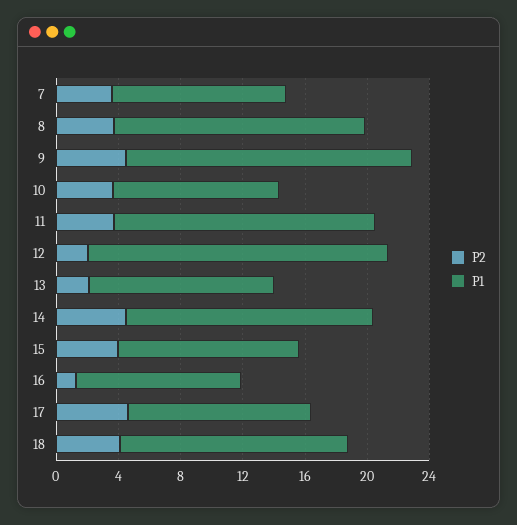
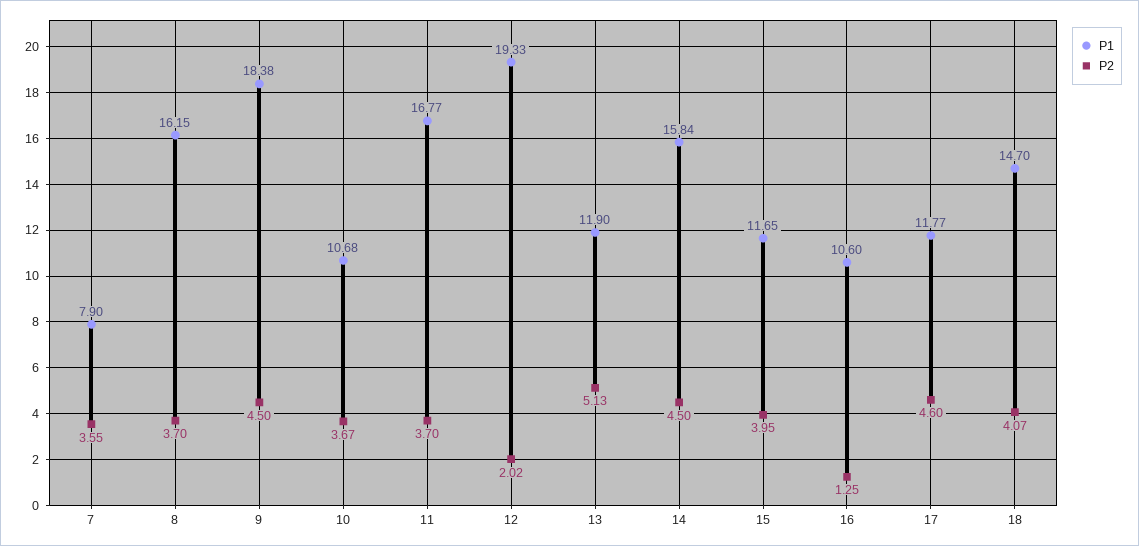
  {
    "P2": {
      "7": 3.55,
      "8": 3.7,
      "9": 4.5,
      "10": 3.67,
      "11": 3.7,
      "12": 2.02,
-     "13": 2,
+     "13": 5.13,
      "14": 4.5,
      "15": 3.95,
      "16": 1.25,
      "17": 4.6,
      "18": 4.07
    },
    "P1": {
-     "7": 11,
+     "7": 7.9,
      "8": 16.15,
      "9": 18.38,
      "10": 10.68,
      "11": 16.77,
      "12": 19.33,
      "13": 11.9,
      "14": 15.84,
      "15": 11.65,
      "16": 10.6,
      "17": 11.77,
      "18": 14.7
    }
  }

